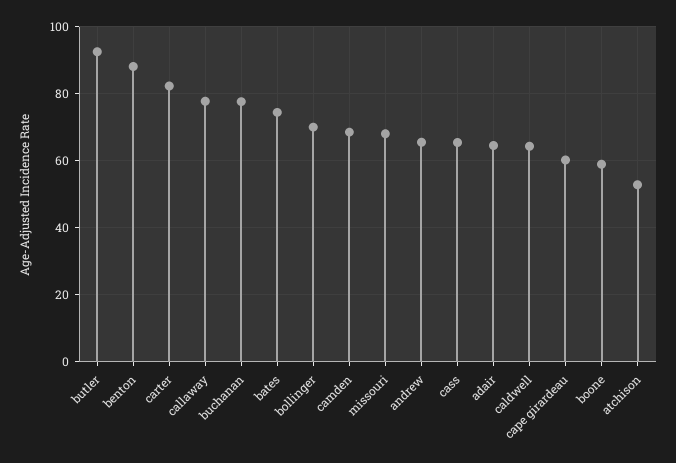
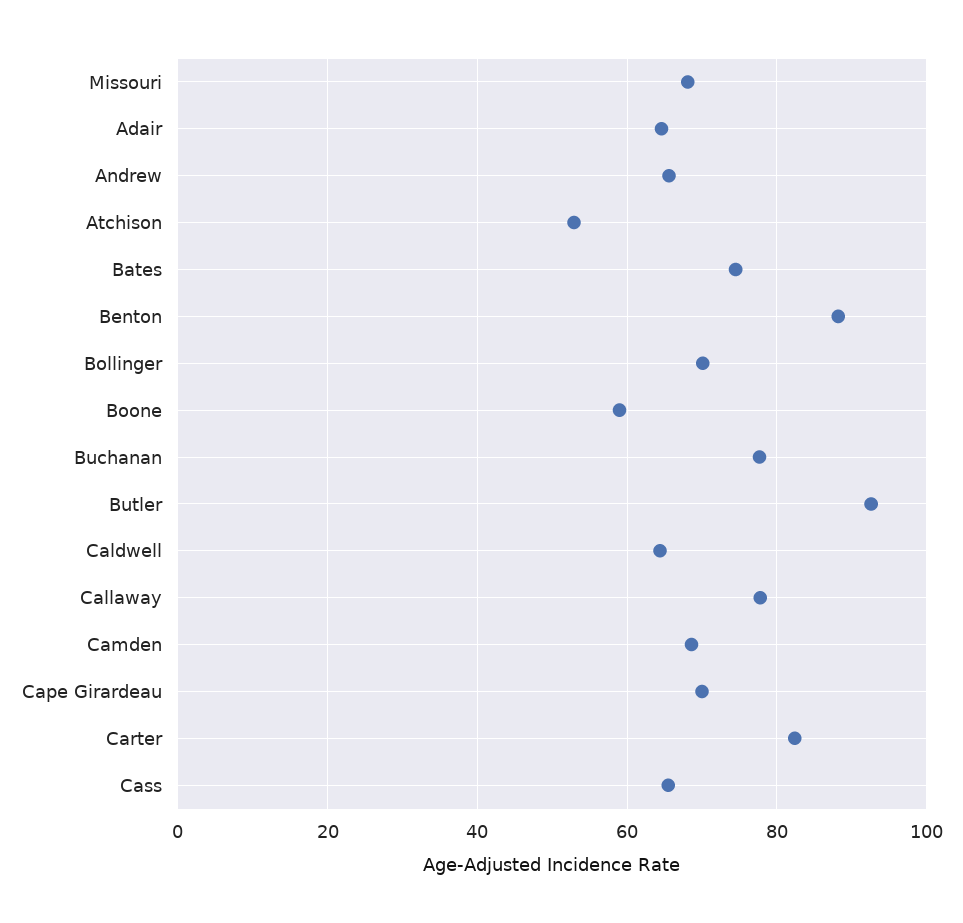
  {
    "butler": 92,
    "benton": 88,
    "carter": 82,
    "callaway": 78,
    "buchanan": 78,
    "bates": 74,
    "bollinger": 70,
    "camden": 68,
    "missouri": 68,
    "andrew": 66,
    "cass": 66,
    "adair": 64,
    "caldwell": 64,
-   "cape girardeau": 60,
+   "cape girardeau": 70,
    "boone": 60,
    "atchison": 52
  }

